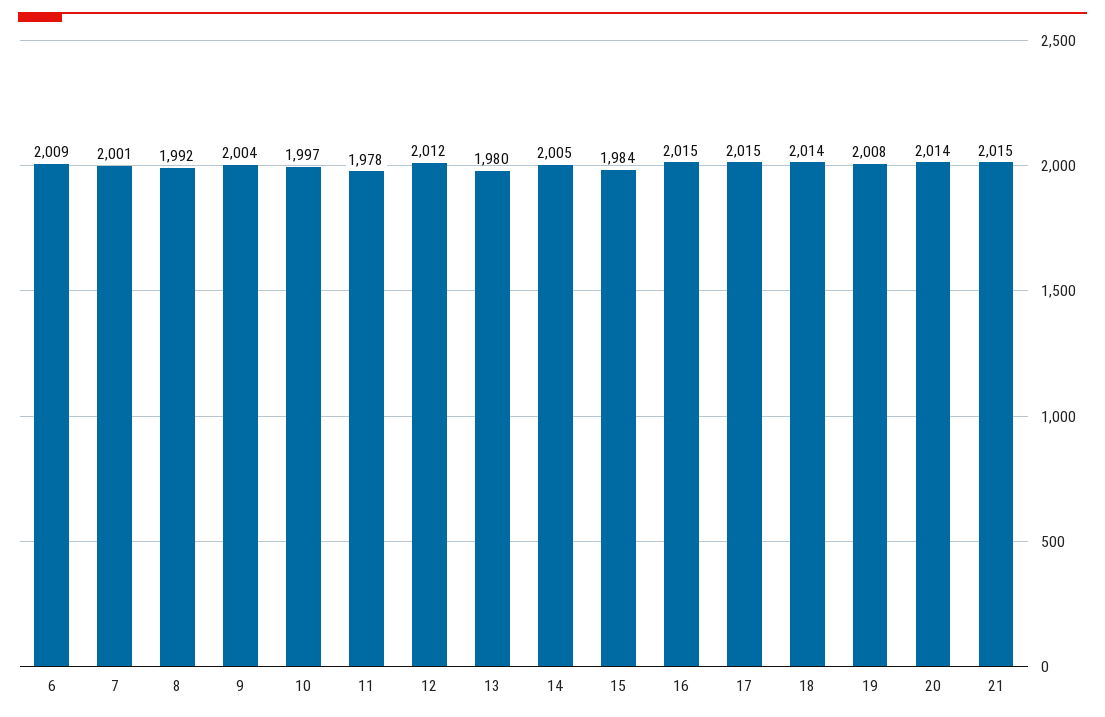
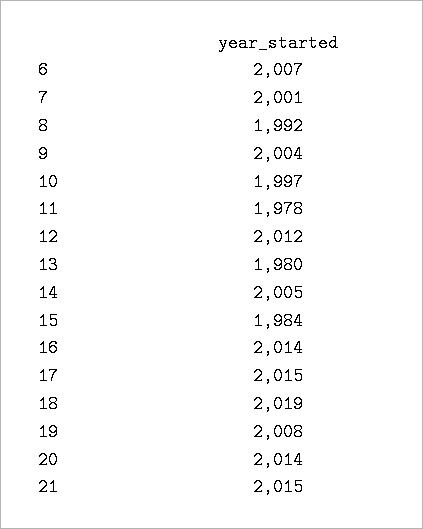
  {
-   "6": 2009,
+   "6": 2007,
    "7": 2001,
    "8": 1992,
    "9": 2004,
    "10": 1997,
    "11": 1978,
    "12": 2012,
    "13": 1980,
    "14": 2005,
    "15": 1984,
-   "16": 2015,
+   "16": 2014,
    "17": 2015,
-   "18": 2014,
+   "18": 2019,
    "19": 2008,
    "20": 2014,
    "21": 2015
  }

